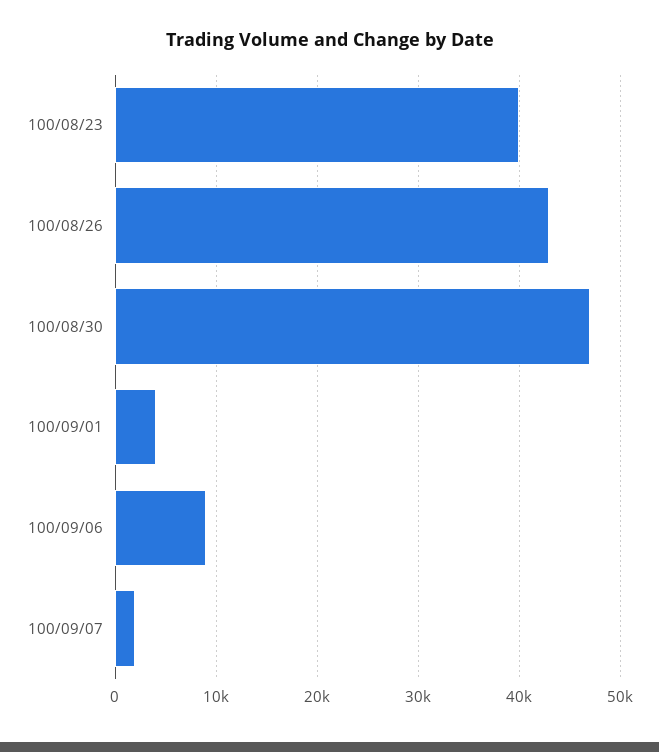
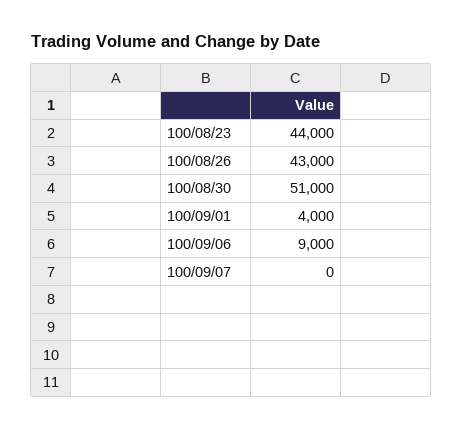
  {
-   "100/08/23": 40000,
+   "100/08/23": 44000,
    "100/08/26": 43000,
-   "100/08/30": 47000,
+   "100/08/30": 51000,
    "100/09/01": 4000,
    "100/09/06": 9000,
-   "100/09/07": 2000
+   "100/09/07": 0
  }

